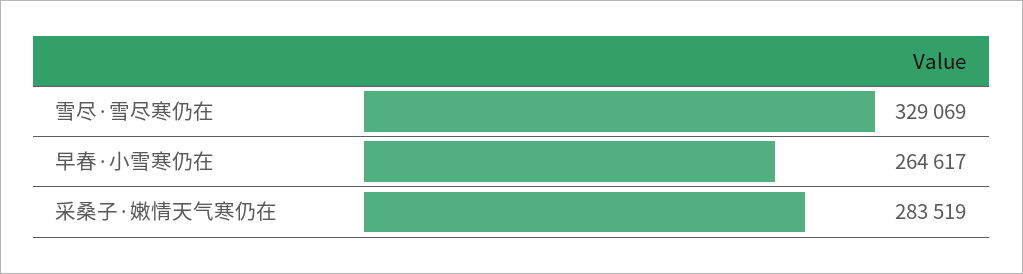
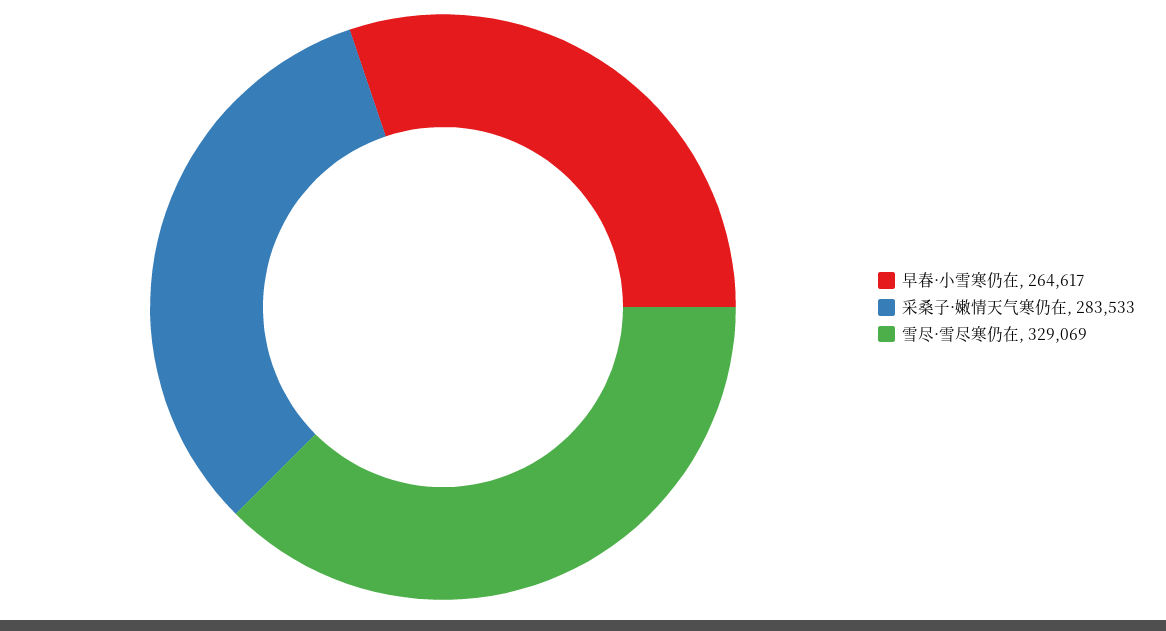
  {
    "雪尽·雪尽寒仍在": 329069,
    "早春·小雪寒仍在": 264617,
-   "采桑子·嫩情天气寒仍在": 283519
+   "采桑子·嫩情天气寒仍在": 283533
  }

